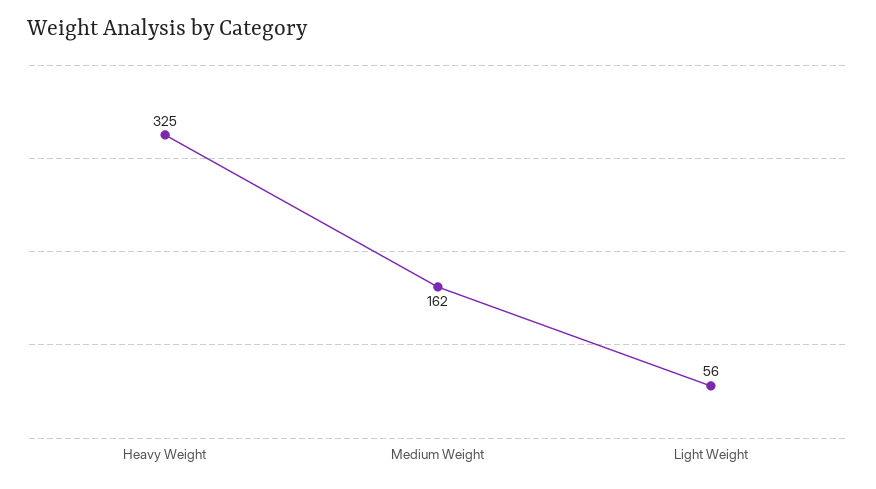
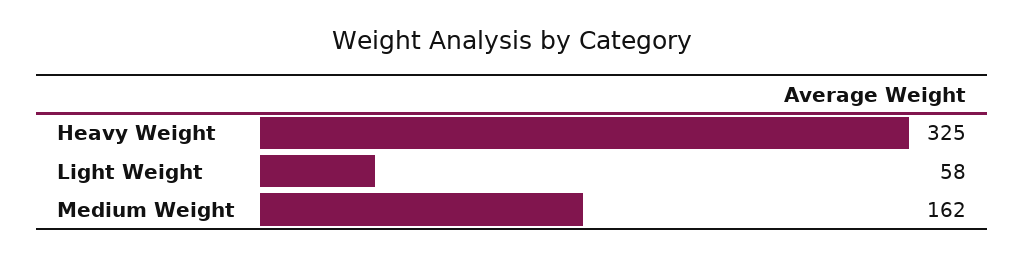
  {
    "Heavy Weight": 325,
    "Medium Weight": 162,
-   "Light Weight": 56
+   "Light Weight": 58
  }

